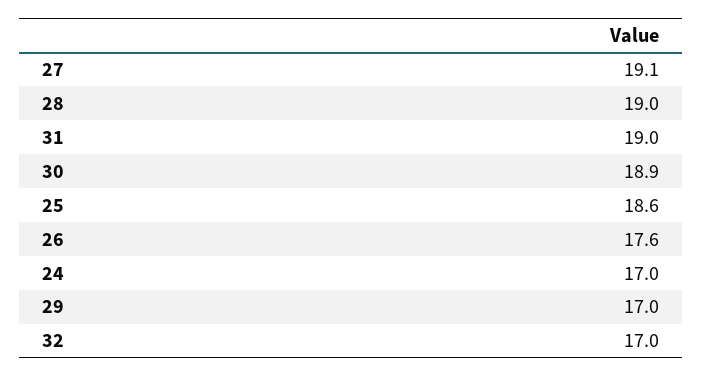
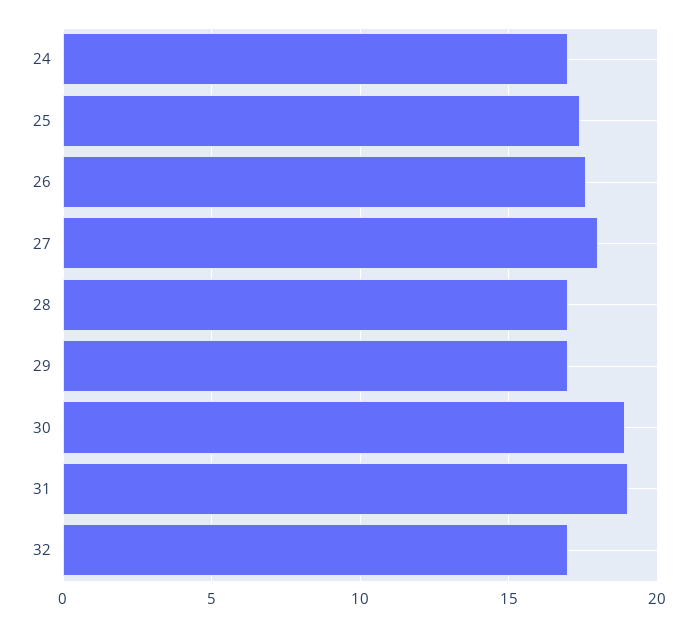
  {
-   "27": 19.1,
+   "27": 18,
-   "28": 19,
+   "28": 17,
    "31": 19,
    "30": 18.9,
-   "25": 18.6,
+   "25": 17.5,
    "26": 17.6,
    "24": 17,
    "29": 17,
    "32": 17
  }

